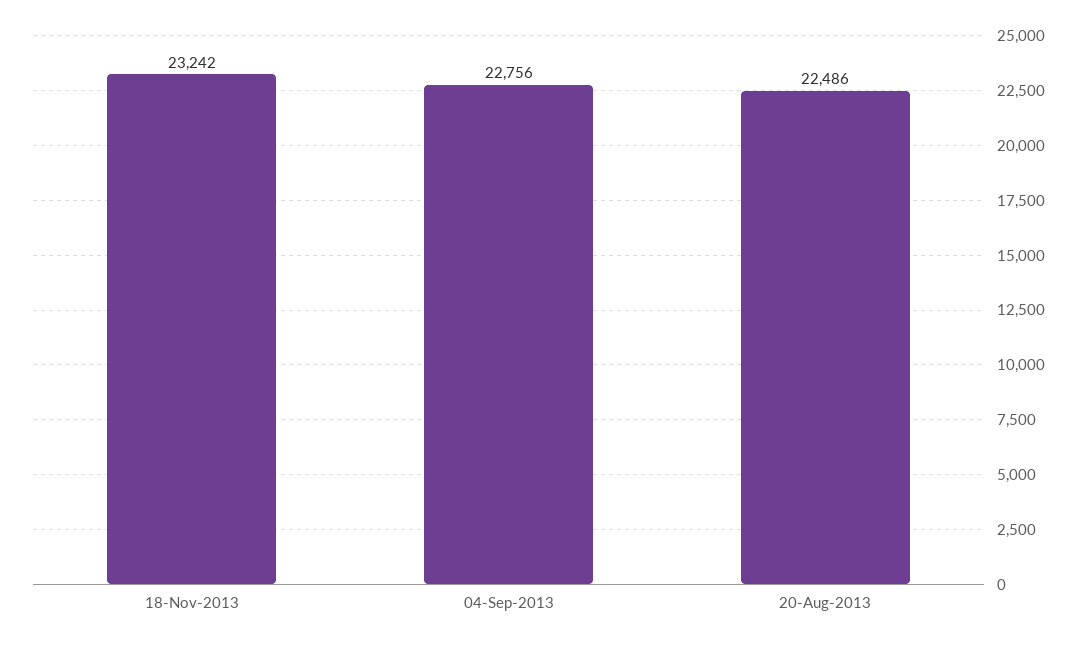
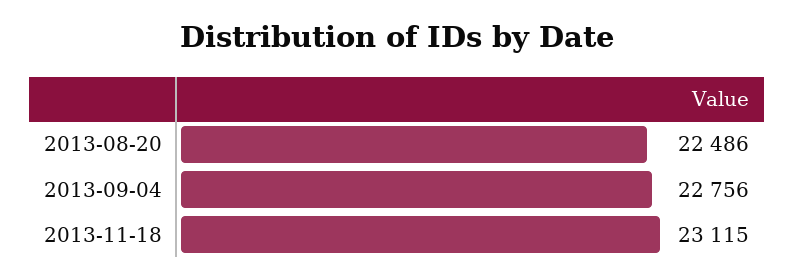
  {
-   "18-Nov-2013": 23242,
+   "18-Nov-2013": 23115,
    "04-Sep-2013": 22756,
    "20-Aug-2013": 22486
  }

